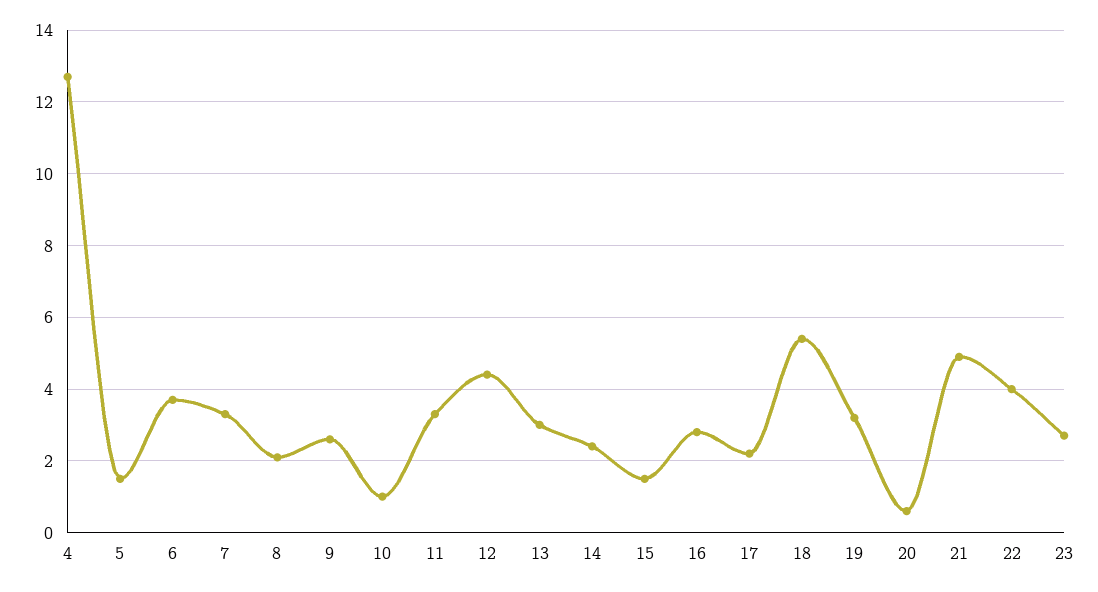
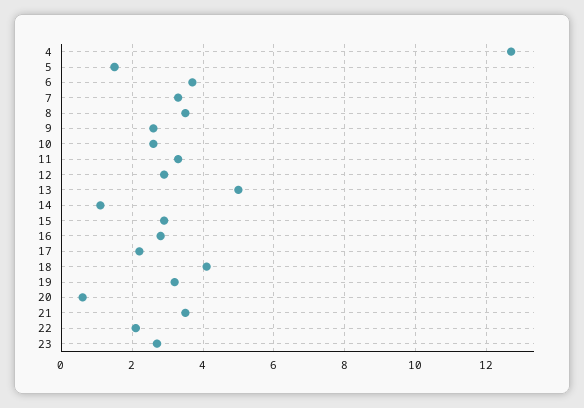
  {
    "4": 12.5,
    "5": 1.5,
    "6": 3.5,
    "7": 3.5,
-   "8": 2,
+   "8": 3.5,
    "9": 2.5,
-   "10": 1,
+   "10": 2.5,
    "11": 3.5,
-   "12": 4.5,
+   "12": 3,
-   "13": 3,
+   "13": 5,
-   "14": 2.5,
+   "14": 1,
-   "15": 1.5,
+   "15": 3,
    "16": 3,
    "17": 2,
-   "18": 5.5,
+   "18": 4,
    "19": 3,
    "20": 0.5,
-   "21": 5,
+   "21": 3.5,
-   "22": 4,
+   "22": 2,
    "23": 2.5
  }

